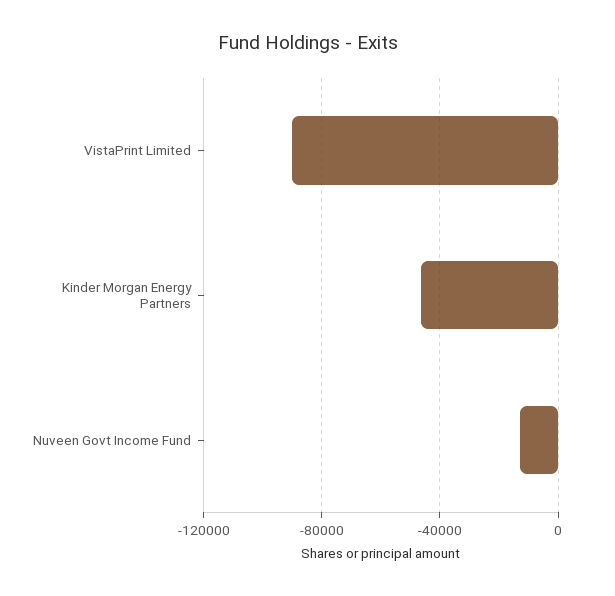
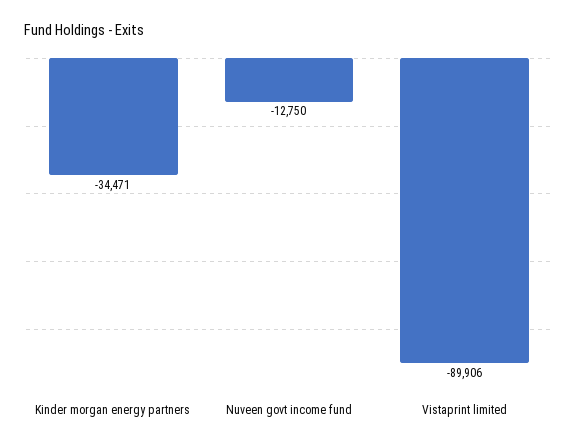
  {
    "VistaPrint Limited": -89906,
-   "Kinder Morgan Energy Partners": -45000,
+   "Kinder Morgan Energy Partners": -34471,
    "Nuveen Govt Income Fund": -12750
  }

